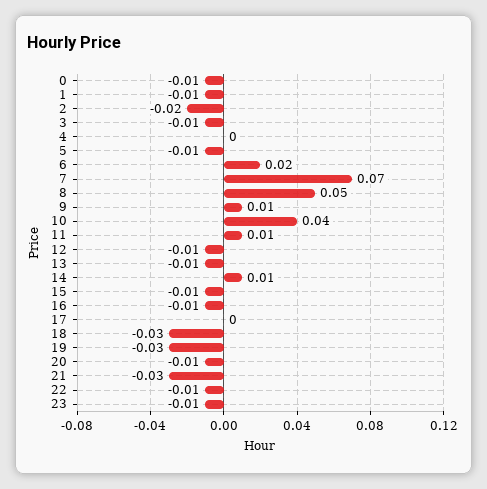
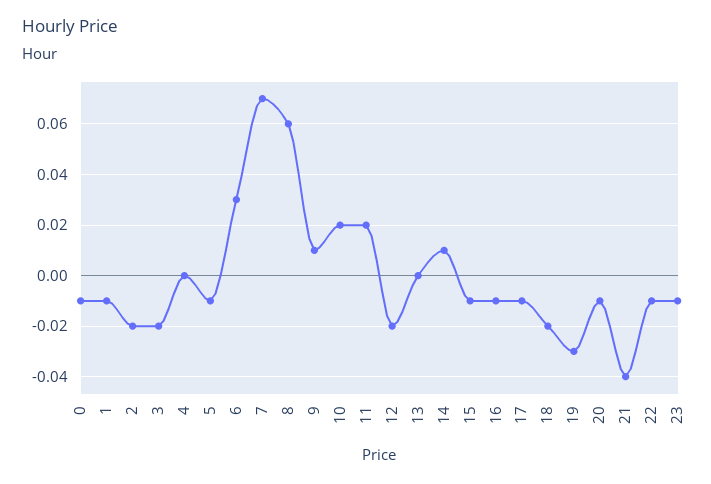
  {
    "0": -0.01,
    "1": -0.01,
    "2": -0.02,
-   "3": -0.01,
+   "3": -0.02,
    "4": 0,
    "5": -0.01,
-   "6": 0.02,
+   "6": 0.03,
    "7": 0.07,
-   "8": 0.05,
+   "8": 0.06,
    "9": 0.01,
-   "10": 0.04,
+   "10": 0.02,
-   "11": 0.01,
+   "11": 0.02,
-   "12": -0.01,
+   "12": -0.02,
-   "13": -0.01,
+   "13": 0,
    "14": 0.01,
    "15": -0.01,
    "16": -0.01,
-   "17": 0,
+   "17": -0.01,
-   "18": -0.03,
+   "18": -0.02,
    "19": -0.03,
    "20": -0.01,
-   "21": -0.03,
+   "21": -0.04,
    "22": -0.01,
    "23": -0.01
  }

